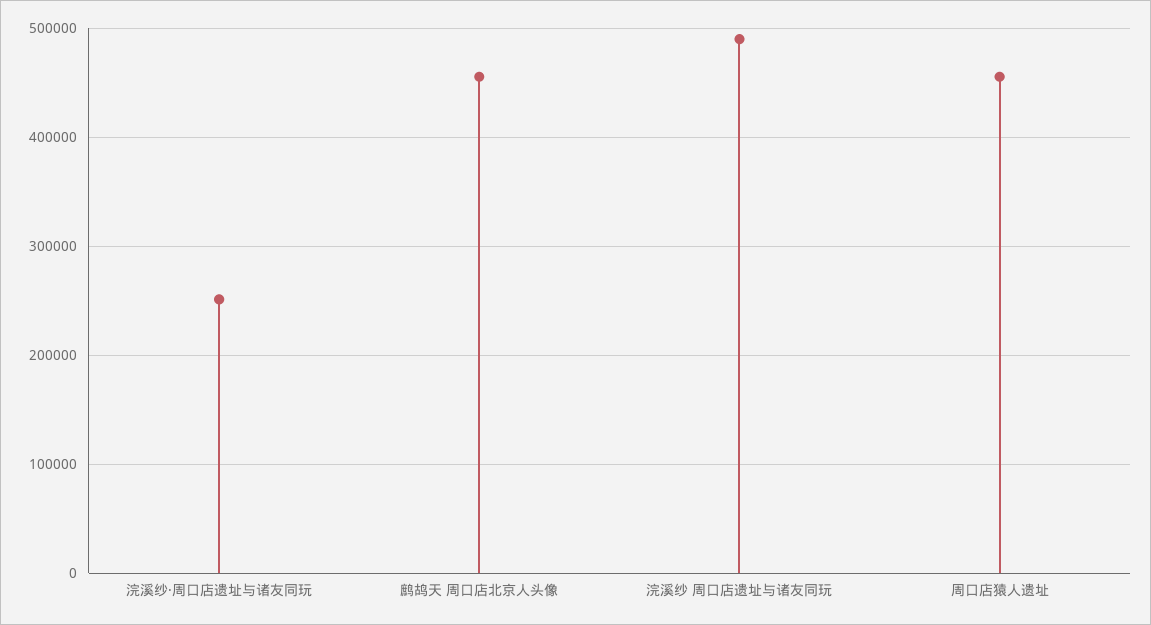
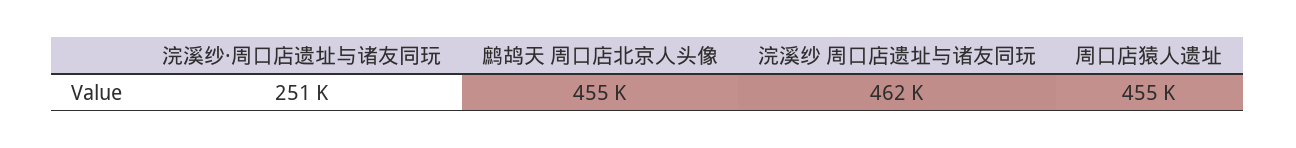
  {
    "浣溪纱·周口店遗址与诸友同玩": 251000,
    "鹧鸪天 周口店北京人头像": 455000,
-   "浣溪纱 周口店遗址与诸友同玩": 490000,
+   "浣溪纱 周口店遗址与诸友同玩": 462000,
    "周口店猿人遗址": 455000
  }

